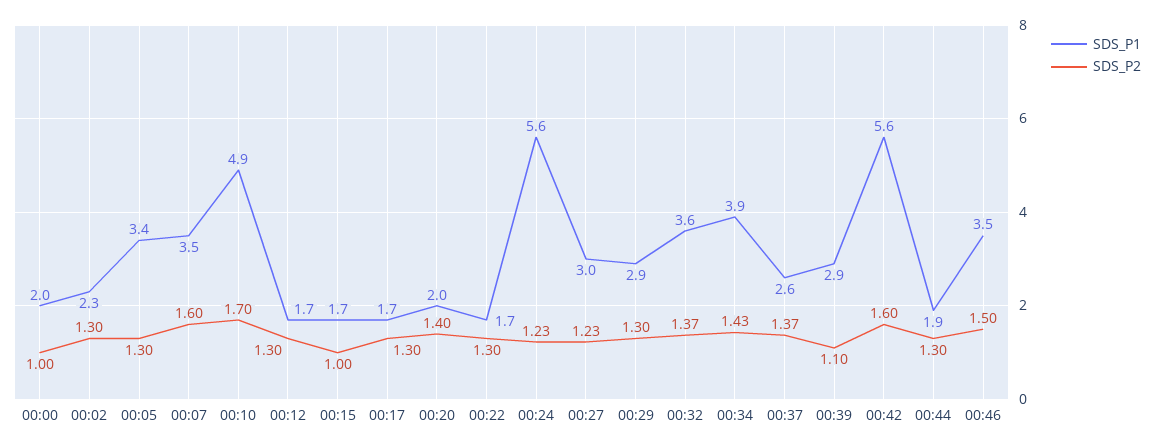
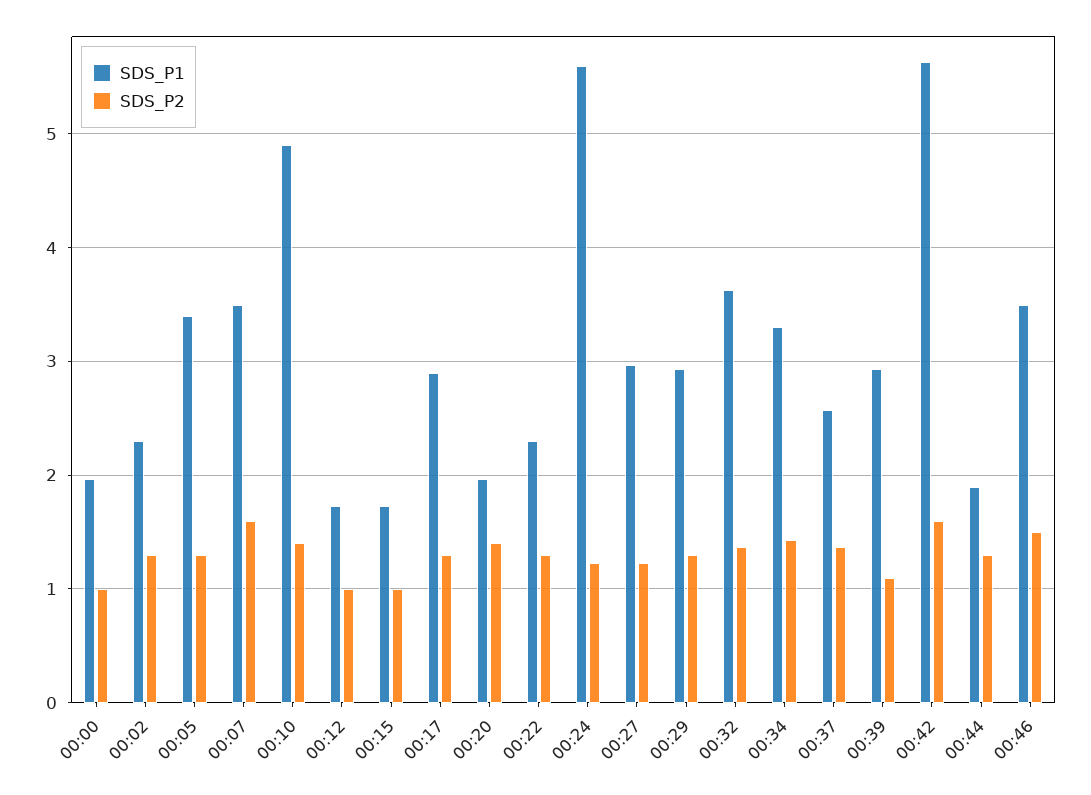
  {
    "SDS_P1": {
      "00:00": 2,
      "00:02": 2.3,
      "00:05": 3.4,
      "00:07": 3.5,
      "00:10": 4.9,
      "00:12": 1.7,
      "00:15": 1.7,
-     "00:17": 1.7,
+     "00:17": 2.9,
      "00:20": 2,
-     "00:22": 1.7,
+     "00:22": 2.3,
      "00:24": 5.6,
      "00:27": 3,
      "00:29": 2.9,
      "00:32": 3.6,
-     "00:34": 3.9,
+     "00:34": 3.3,
      "00:37": 2.6,
      "00:39": 2.9,
      "00:42": 5.6,
      "00:44": 1.9,
      "00:46": 3.5
    },
    "SDS_P2": {
      "00:00": 1,
      "00:02": 1.3,
      "00:05": 1.3,
      "00:07": 1.6,
-     "00:10": 1.7,
+     "00:10": 1.4,
-     "00:12": 1.3,
+     "00:12": 1,
      "00:15": 1,
      "00:17": 1.3,
      "00:20": 1.4,
      "00:22": 1.3,
      "00:24": 1.23,
      "00:27": 1.23,
      "00:29": 1.3,
      "00:32": 1.37,
      "00:34": 1.43,
      "00:37": 1.37,
      "00:39": 1.1,
      "00:42": 1.6,
      "00:44": 1.3,
      "00:46": 1.5
    }
  }

